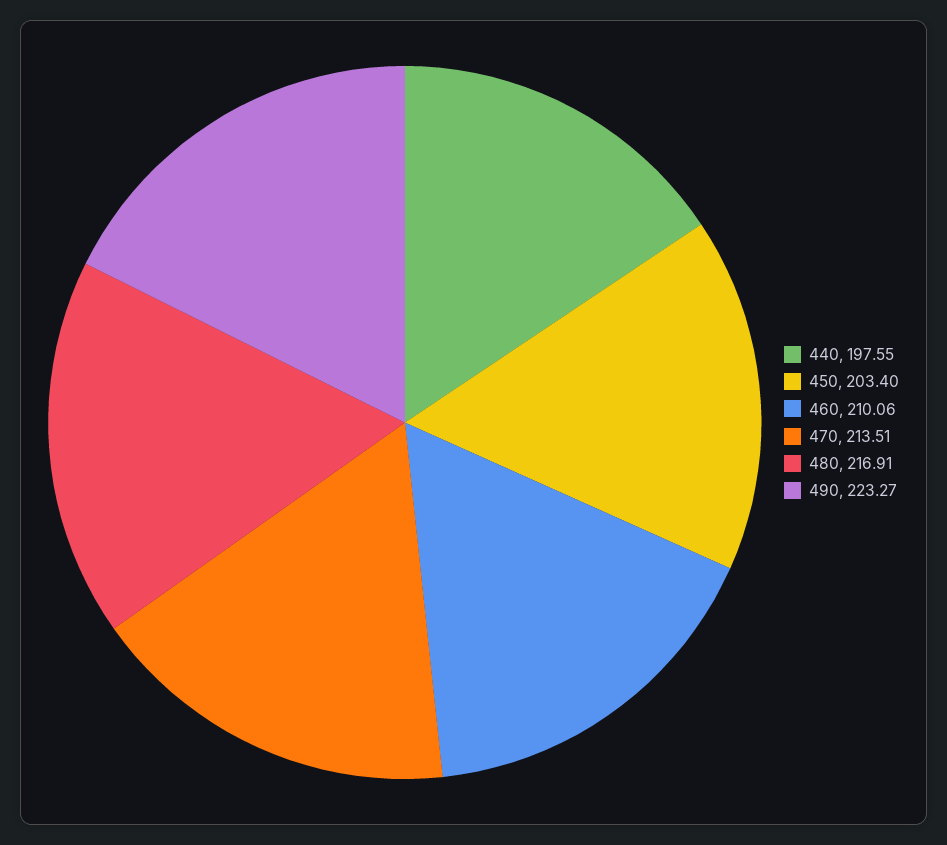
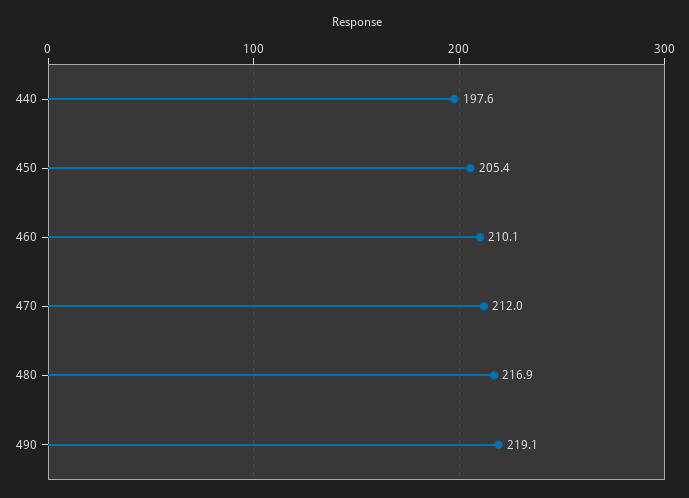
  {
    "440": 197.55,
-   "450": 203.4,
+   "450": 205.4,
    "460": 210.06,
-   "470": 213.51,
+   "470": 212,
    "480": 216.91,
-   "490": 223.27
+   "490": 219.1
  }

